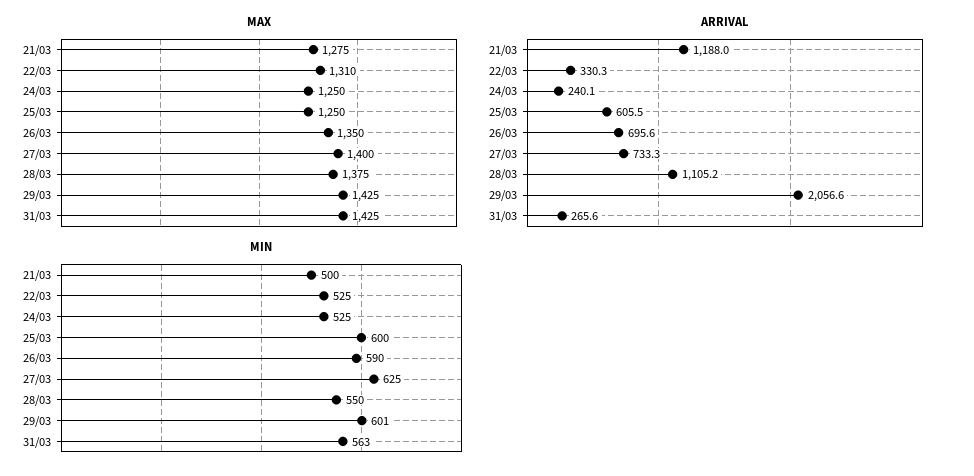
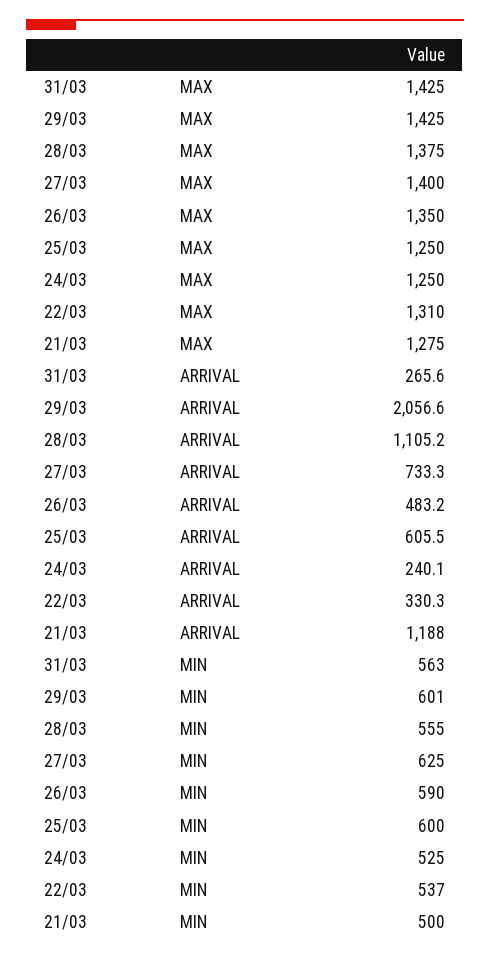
  {
    "MAX": {
      "21/03": 1275,
      "22/03": 1310,
      "24/03": 1250,
      "25/03": 1250,
      "26/03": 1350,
      "27/03": 1400,
      "28/03": 1375,
      "29/03": 1425,
      "31/03": 1425
    },
    "ARRIVAL": {
      "21/03": 1188,
      "22/03": 330.3,
      "24/03": 240.1,
      "25/03": 605.5,
-     "26/03": 695.6,
+     "26/03": 483.2,
      "27/03": 733.3,
      "28/03": 1105.2,
      "29/03": 2056.6,
      "31/03": 265.6
    },
    "MIN": {
      "21/03": 500,
-     "22/03": 525,
+     "22/03": 537,
      "24/03": 525,
      "25/03": 600,
      "26/03": 590,
      "27/03": 625,
-     "28/03": 550,
+     "28/03": 555,
      "29/03": 601,
      "31/03": 563
    }
  }

